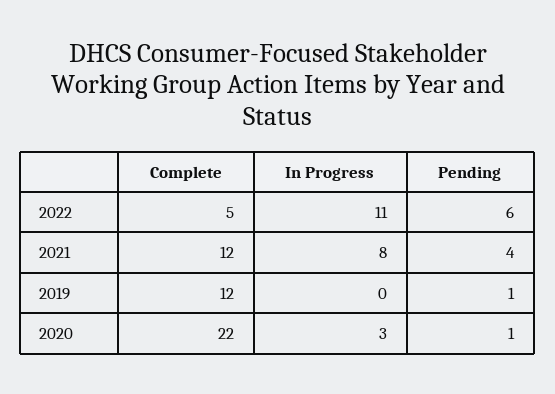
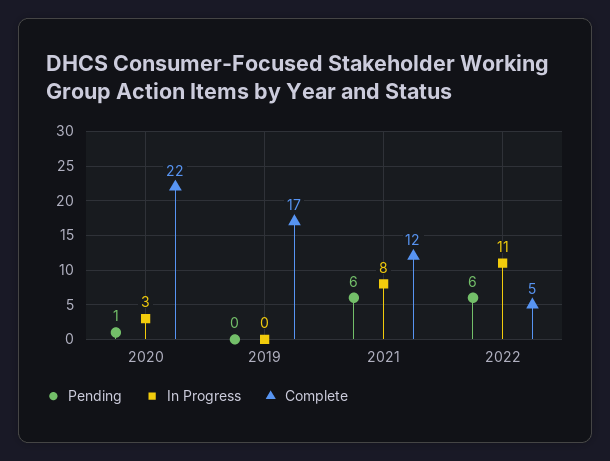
  {
    "Complete": {
      "2022": 5,
      "2021": 12,
-     "2019": 12,
+     "2019": 17,
      "2020": 22
    },
    "In Progress": {
      "2022": 11,
      "2021": 8,
      "2019": 0,
      "2020": 3
    },
    "Pending": {
      "2022": 6,
-     "2021": 4,
+     "2021": 6,
-     "2019": 1,
+     "2019": 0,
      "2020": 1
    }
  }

